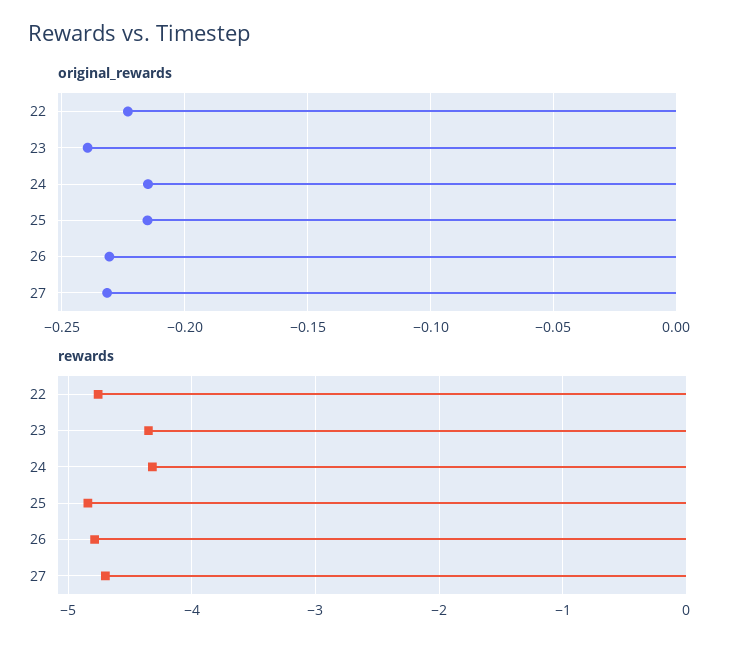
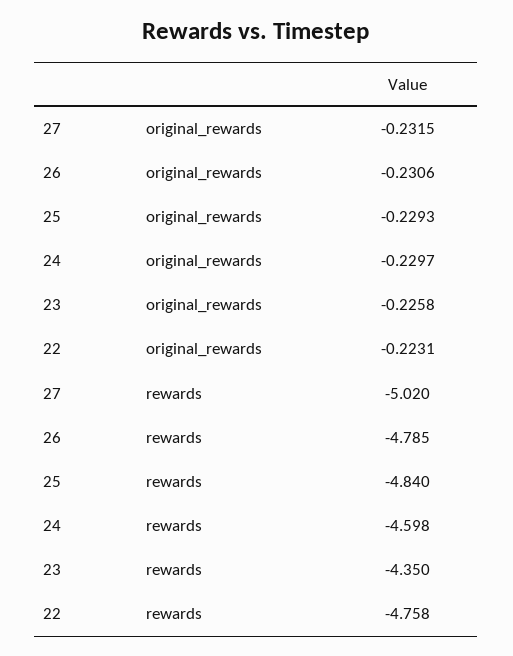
  {
    "original_rewards": {
      "22": -0.2231,
-     "23": -0.24,
+     "23": -0.2258,
-     "24": -0.215,
+     "24": -0.2297,
-     "25": -0.215,
+     "25": -0.2293,
      "26": -0.2306,
      "27": -0.2315
    },
    "rewards": {
      "22": -4.758,
      "23": -4.35,
-     "24": -4.3,
+     "24": -4.598,
      "25": -4.84,
      "26": -4.785,
-     "27": -4.7
+     "27": -5.02
    }
  }

